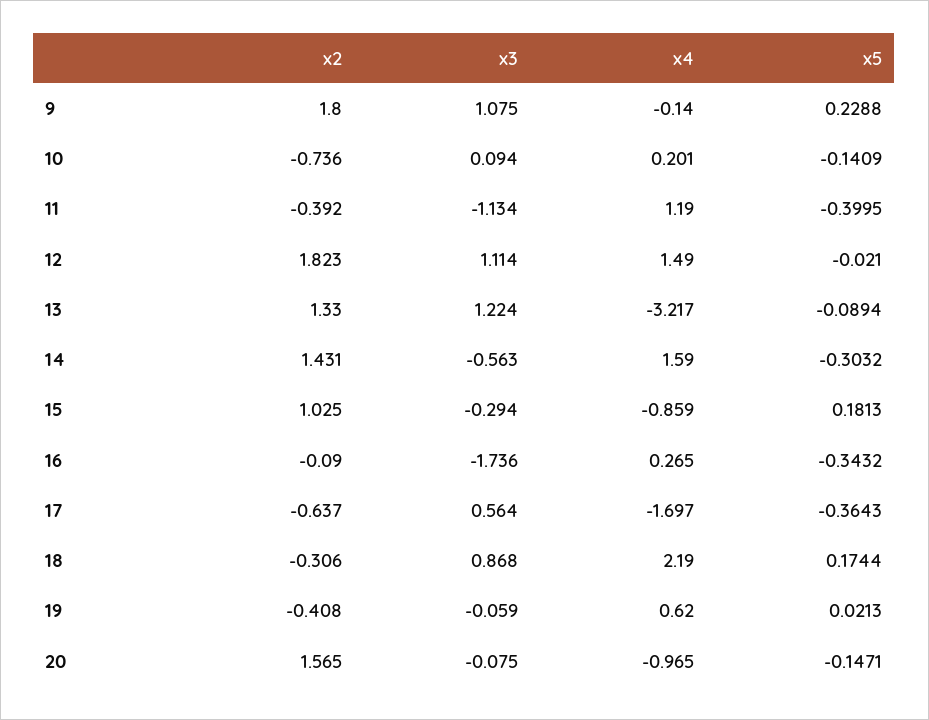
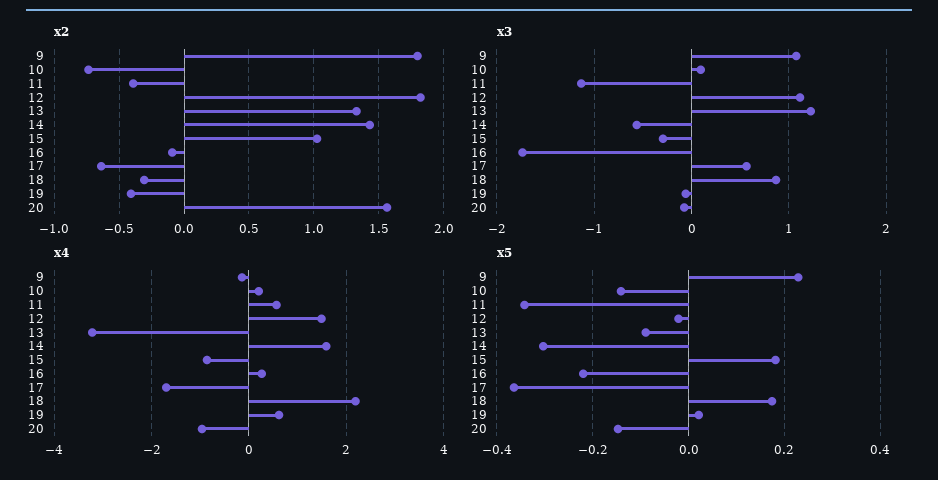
  {
    "x2": {
      "9": 1.8,
      "10": -0.736,
      "11": -0.392,
      "12": 1.823,
      "13": 1.33,
      "14": 1.431,
      "15": 1.025,
      "16": -0.09,
      "17": -0.637,
      "18": -0.306,
      "19": -0.408,
      "20": 1.565
    },
    "x3": {
      "9": 1.075,
      "10": 0.094,
      "11": -1.134,
      "12": 1.114,
      "13": 1.224,
      "14": -0.563,
      "15": -0.294,
      "16": -1.736,
      "17": 0.564,
      "18": 0.868,
      "19": -0.059,
      "20": -0.075
    },
    "x4": {
      "9": -0.14,
      "10": 0.201,
-     "11": 1.19,
+     "11": 0.6,
      "12": 1.49,
      "13": -3.217,
      "14": 1.59,
      "15": -0.859,
      "16": 0.265,
      "17": -1.697,
      "18": 2.19,
      "19": 0.62,
      "20": -0.965
    },
    "x5": {
      "9": 0.2288,
      "10": -0.1409,
-     "11": -0.3995,
+     "11": -0.34,
      "12": -0.021,
      "13": -0.0894,
      "14": -0.3032,
      "15": 0.1813,
-     "16": -0.3432,
+     "16": -0.22,
      "17": -0.3643,
      "18": 0.1744,
      "19": 0.0213,
      "20": -0.1471
    }
  }

